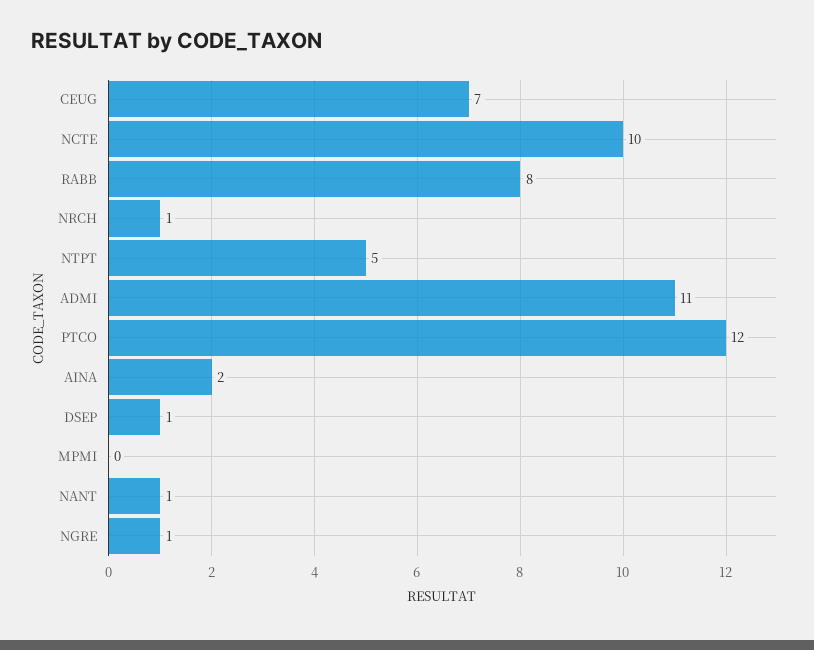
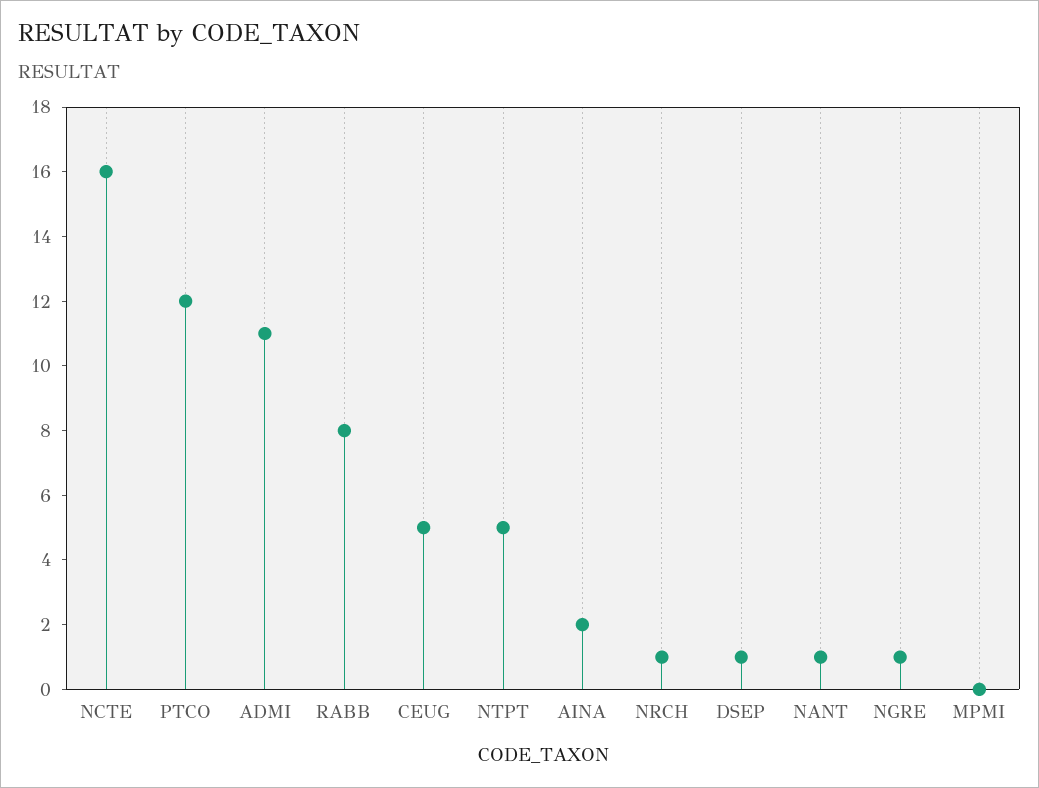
  {
-   "CEUG": 7,
+   "CEUG": 5,
-   "NCTE": 10,
+   "NCTE": 16,
    "RABB": 8,
    "NRCH": 1,
    "NTPT": 5,
    "ADMI": 11,
    "PTCO": 12,
    "AINA": 2,
    "DSEP": 1,
    "MPMI": 0,
    "NANT": 1,
    "NGRE": 1
  }

